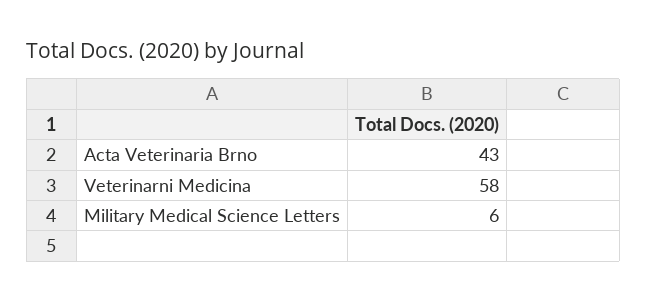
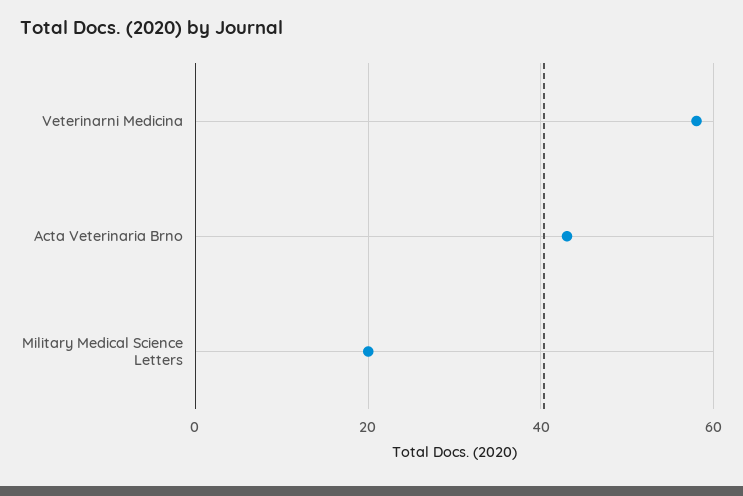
  {
    "Acta Veterinaria Brno": 43,
    "Veterinarni Medicina": 58,
-   "Military Medical Science Letters": 6
+   "Military Medical Science Letters": 20
  }

